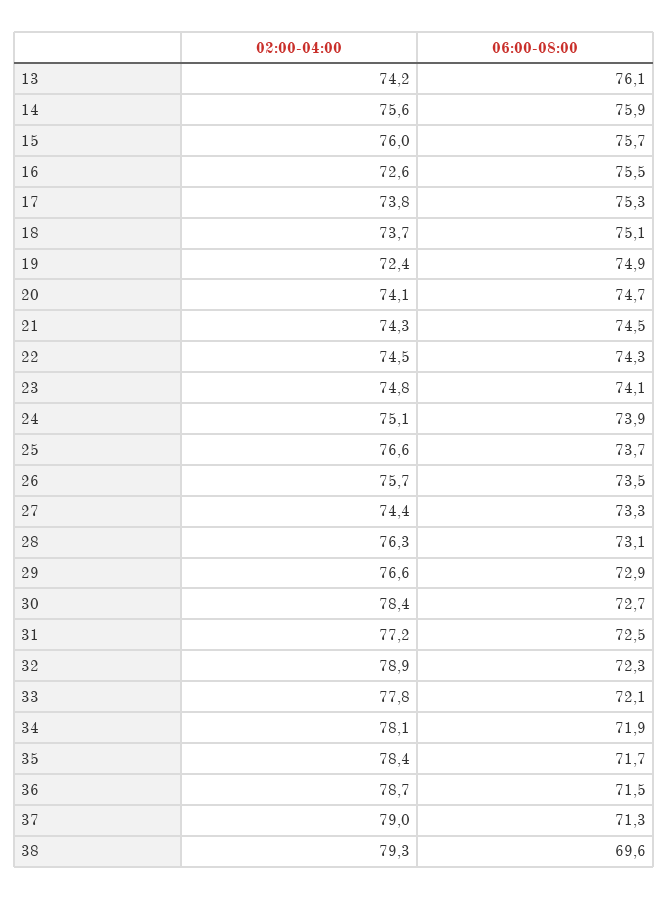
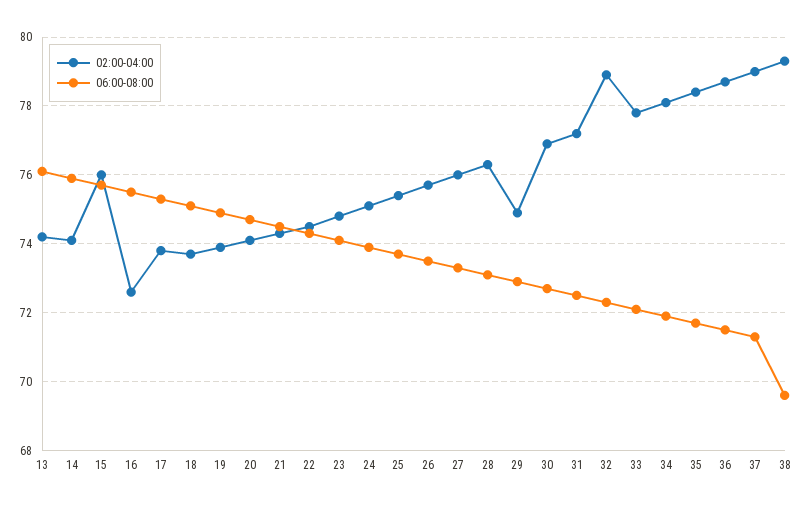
  {
    "02:00-04:00": {
      "13": 74.2,
-     "14": 75.6,
+     "14": 74,
      "15": 76,
      "16": 72.6,
      "17": 73.8,
      "18": 73.7,
-     "19": 72.4,
+     "19": 74,
      "20": 74.1,
      "21": 74.3,
      "22": 74.5,
      "23": 74.8,
      "24": 75.1,
-     "25": 76.6,
+     "25": 75.5,
      "26": 75.7,
-     "27": 74.4,
+     "27": 76,
      "28": 76.3,
-     "29": 76.6,
+     "29": 75,
-     "30": 78.4,
+     "30": 77,
      "31": 77.2,
      "32": 78.9,
      "33": 77.8,
      "34": 78.1,
      "35": 78.4,
      "36": 78.7,
      "37": 79,
      "38": 79.3
    },
    "06:00-08:00": {
      "13": 76.1,
      "14": 75.9,
      "15": 75.7,
      "16": 75.5,
      "17": 75.3,
      "18": 75.1,
      "19": 74.9,
      "20": 74.7,
      "21": 74.5,
      "22": 74.3,
      "23": 74.1,
      "24": 73.9,
      "25": 73.7,
      "26": 73.5,
      "27": 73.3,
      "28": 73.1,
      "29": 72.9,
      "30": 72.7,
      "31": 72.5,
      "32": 72.3,
      "33": 72.1,
      "34": 71.9,
      "35": 71.7,
      "36": 71.5,
      "37": 71.3,
      "38": 69.6
    }
  }

